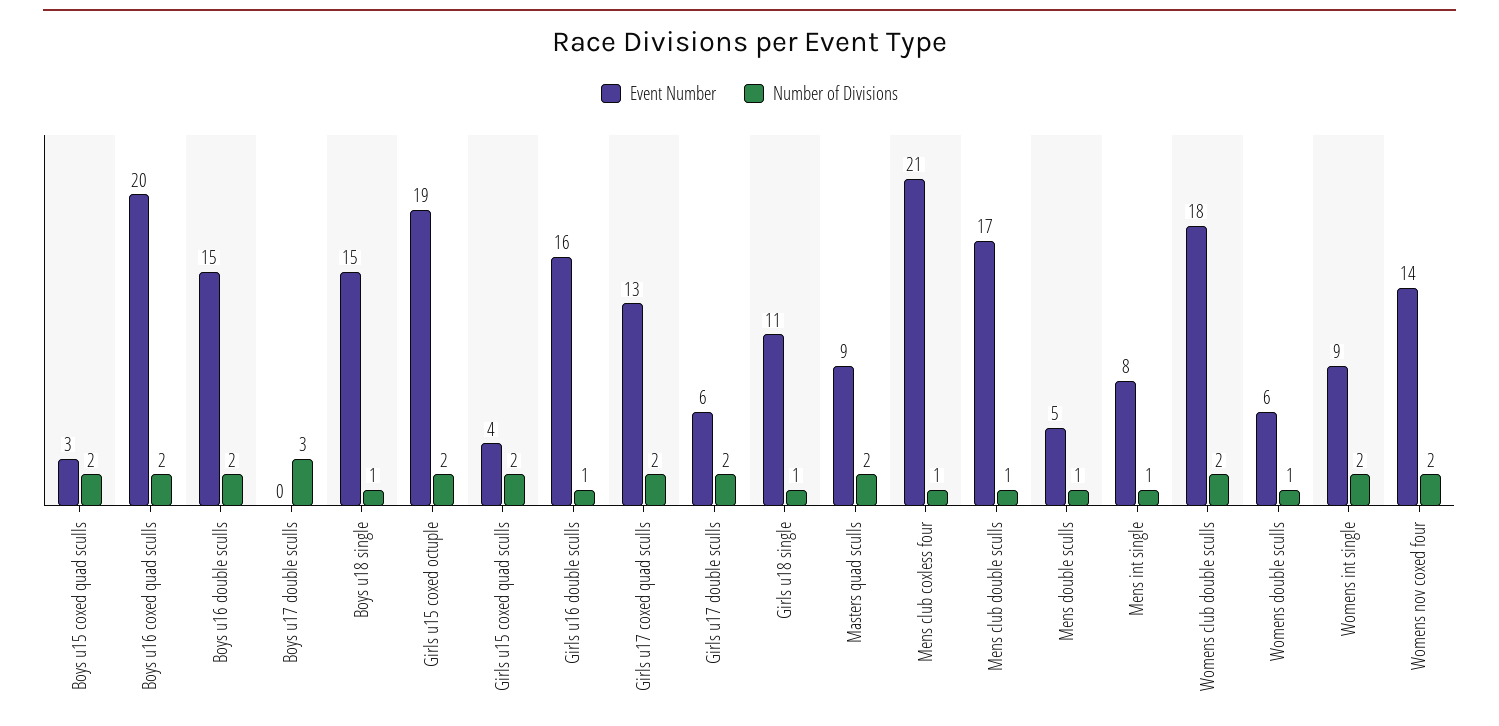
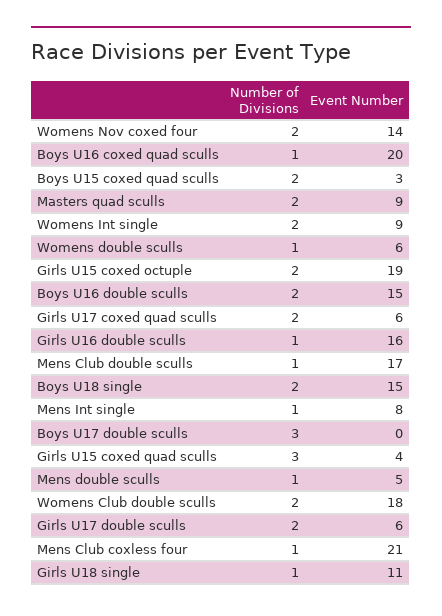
  {
    "Event Number": {
      "Boys u15 coxed quad sculls": 3,
      "Boys u16 coxed quad sculls": 20,
      "Boys u16 double sculls": 15,
      "Boys u17 double sculls": 0,
      "Boys u18 single": 15,
      "Girls u15 coxed octuple": 19,
      "Girls u15 coxed quad sculls": 4,
      "Girls u16 double sculls": 16,
-     "Girls u17 coxed quad sculls": 13,
+     "Girls u17 coxed quad sculls": 6,
      "Girls u17 double sculls": 6,
      "Girls u18 single": 11,
      "Masters quad sculls": 9,
      "Mens club coxless four": 21,
      "Mens club double sculls": 17,
      "Mens double sculls": 5,
      "Mens int single": 8,
      "Womens club double sculls": 18,
      "Womens double sculls": 6,
      "Womens int single": 9,
      "Womens nov coxed four": 14
    },
    "Number of Divisions": {
      "Boys u15 coxed quad sculls": 2,
-     "Boys u16 coxed quad sculls": 2,
+     "Boys u16 coxed quad sculls": 1,
      "Boys u16 double sculls": 2,
      "Boys u17 double sculls": 3,
-     "Boys u18 single": 1,
+     "Boys u18 single": 2,
      "Girls u15 coxed octuple": 2,
-     "Girls u15 coxed quad sculls": 2,
+     "Girls u15 coxed quad sculls": 3,
      "Girls u16 double sculls": 1,
      "Girls u17 coxed quad sculls": 2,
      "Girls u17 double sculls": 2,
      "Girls u18 single": 1,
      "Masters quad sculls": 2,
      "Mens club coxless four": 1,
      "Mens club double sculls": 1,
      "Mens double sculls": 1,
      "Mens int single": 1,
      "Womens club double sculls": 2,
      "Womens double sculls": 1,
      "Womens int single": 2,
      "Womens nov coxed four": 2
    }
  }

